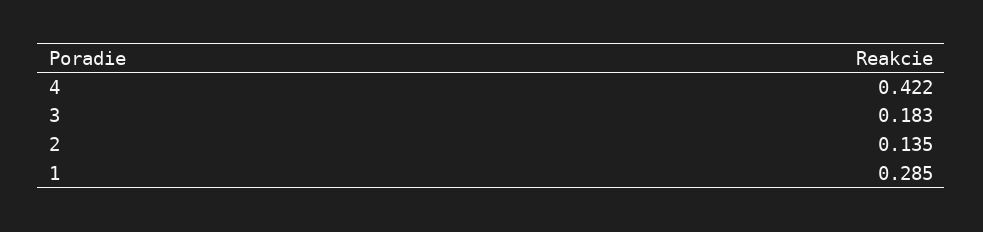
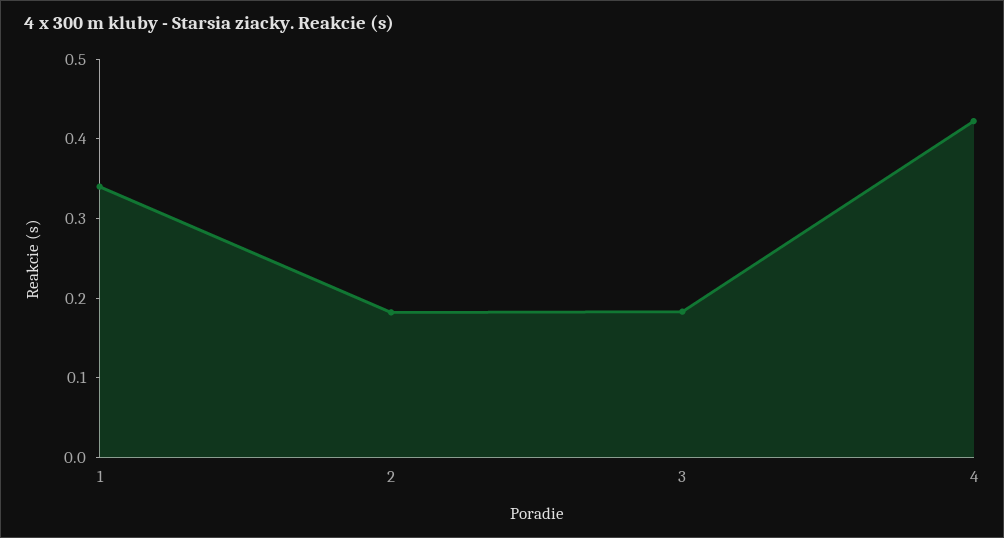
  {
    "4": 0.422,
    "3": 0.183,
-   "2": 0.135,
+   "2": 0.18,
-   "1": 0.285
+   "1": 0.34
  }

